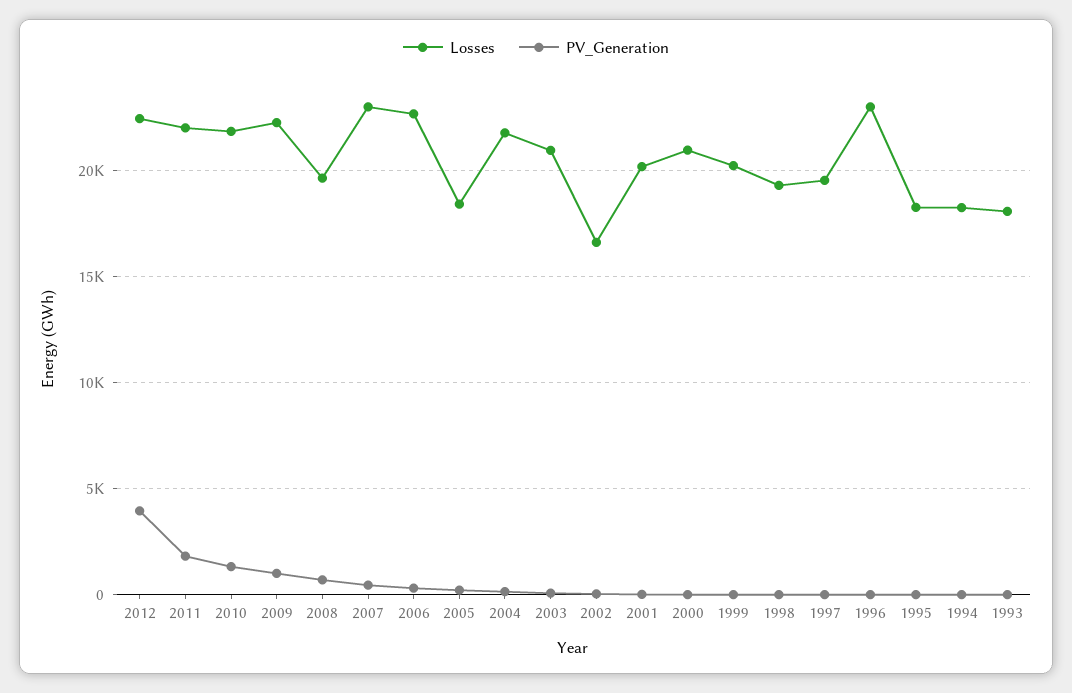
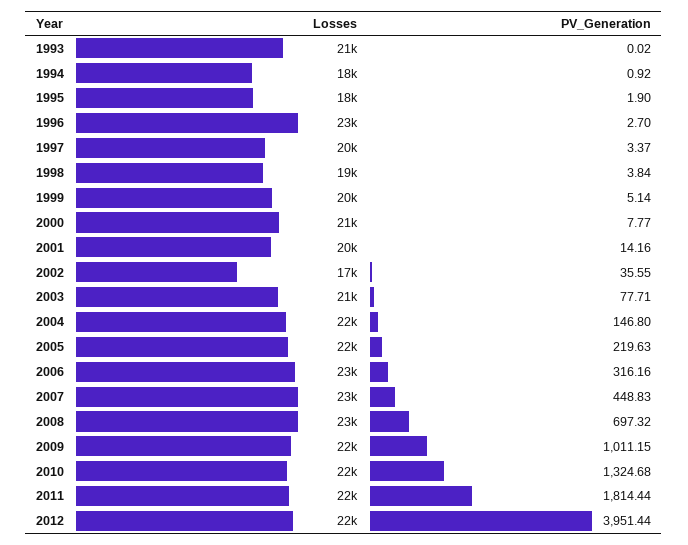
  {
    "Losses": {
      "2012": 22000,
      "2011": 22000,
      "2010": 22000,
      "2009": 22000,
-     "2008": 19500,
+     "2008": 23000,
      "2007": 23000,
      "2006": 23000,
-     "2005": 18500,
+     "2005": 22000,
      "2004": 22000,
      "2003": 21000,
      "2002": 17000,
      "2001": 20000,
      "2000": 21000,
      "1999": 20000,
      "1998": 19000,
      "1997": 20000,
      "1996": 23000,
      "1995": 18000,
      "1994": 18000,
-     "1993": 18000
+     "1993": 21000
    },
    "PV_Generation": {
      "2012": 3951.44,
      "2011": 1814.44,
      "2010": 1324.68,
      "2009": 1011.15,
      "2008": 697.32,
      "2007": 448.83,
      "2006": 316.16,
      "2005": 219.63,
      "2004": 146.8,
      "2003": 77.71,
      "2002": 35.55,
      "2001": 14.16,
      "2000": 7.77,
      "1999": 5.14,
      "1998": 3.84,
      "1997": 3.37,
      "1996": 2.7,
      "1995": 1.9,
      "1994": 0.92,
      "1993": 0.02
    }
  }

